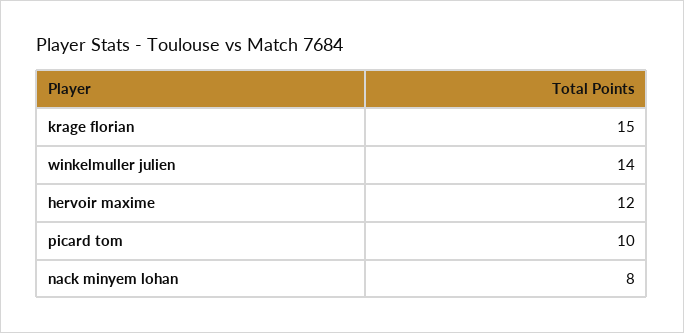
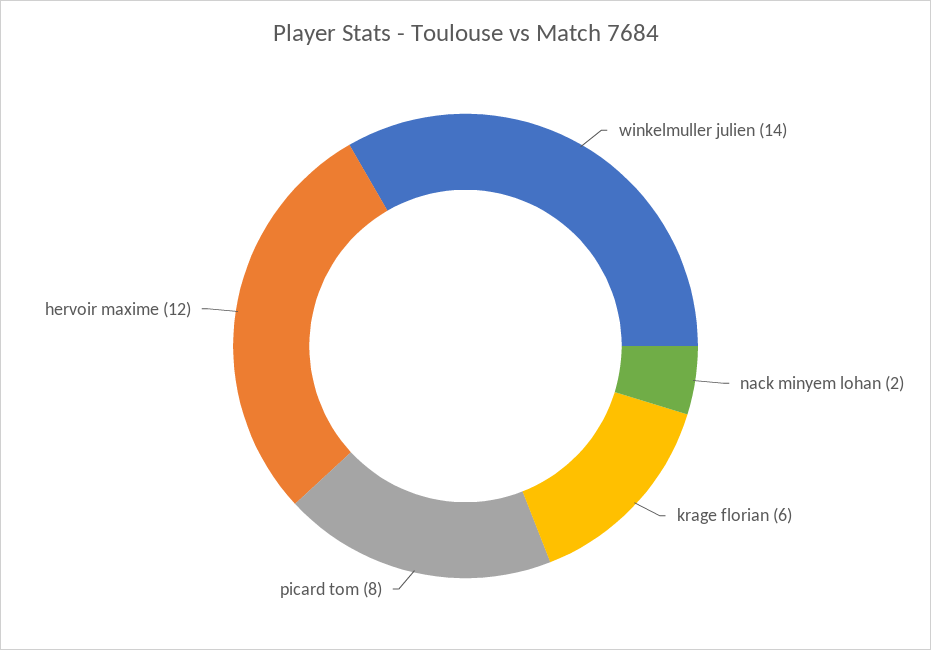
  {
-   "krage florian": 15,
+   "krage florian": 6,
    "winkelmuller julien": 14,
    "hervoir maxime": 12,
-   "picard tom": 10,
+   "picard tom": 8,
-   "nack minyem lohan": 8
+   "nack minyem lohan": 2
  }

